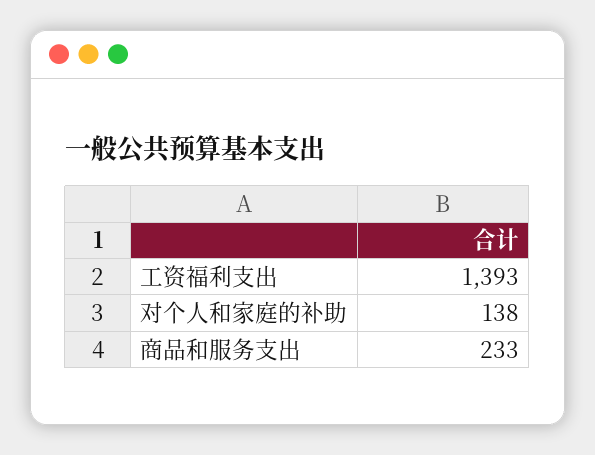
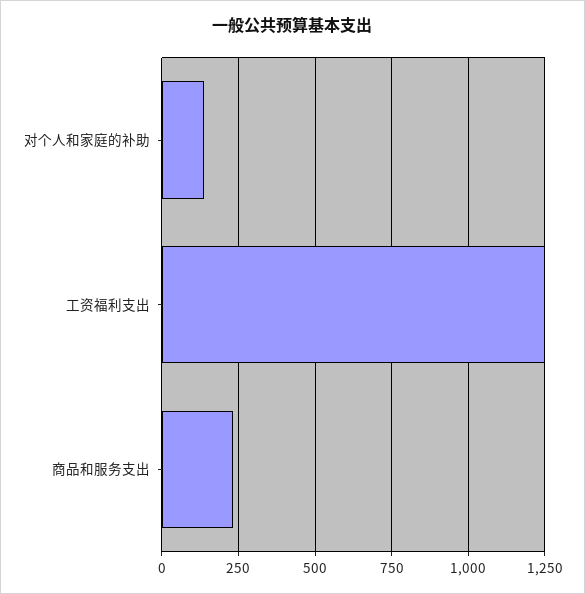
  {
-   "工资福利支出": 1393,
+   "工资福利支出": 1250,
    "对个人和家庭的补助": 138,
    "商品和服务支出": 233
  }

